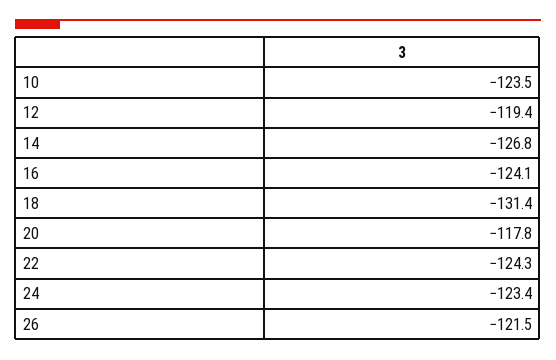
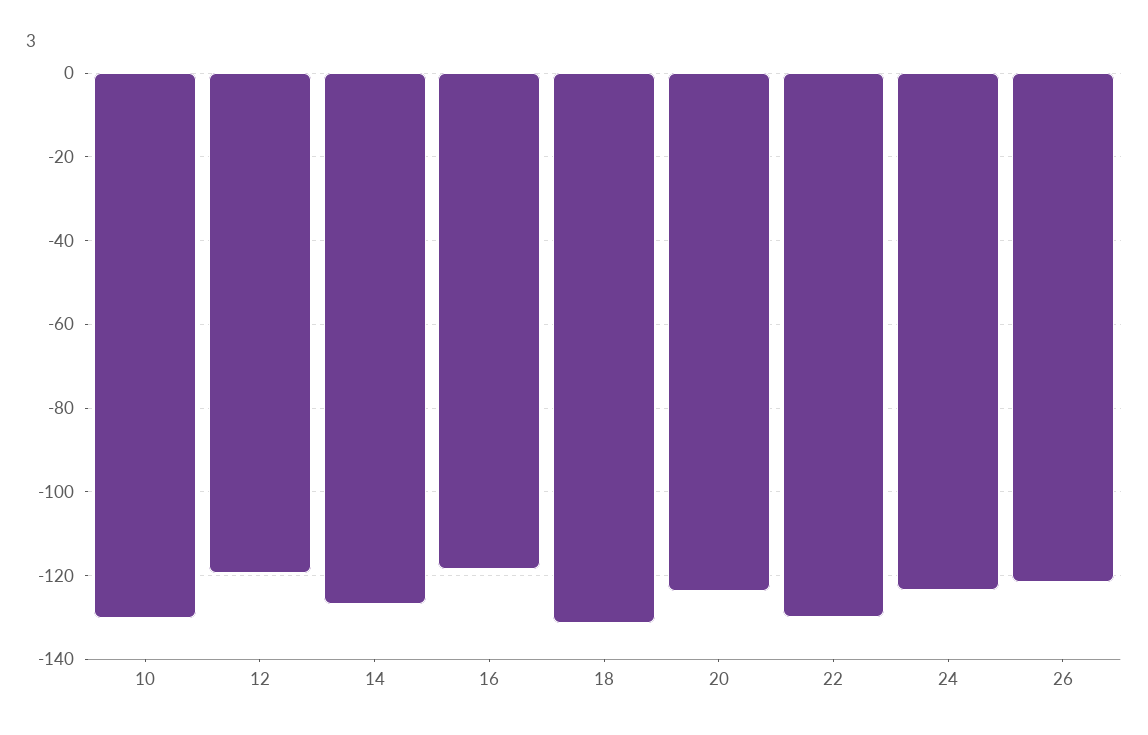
  {
-   "10": -123.5,
+   "10": -130,
    "12": -119.4,
    "14": -126.8,
-   "16": -124.1,
+   "16": -118,
    "18": -131.4,
-   "20": -117.8,
+   "20": -124,
-   "22": -124.3,
+   "22": -130,
    "24": -123.4,
    "26": -121.5
  }

